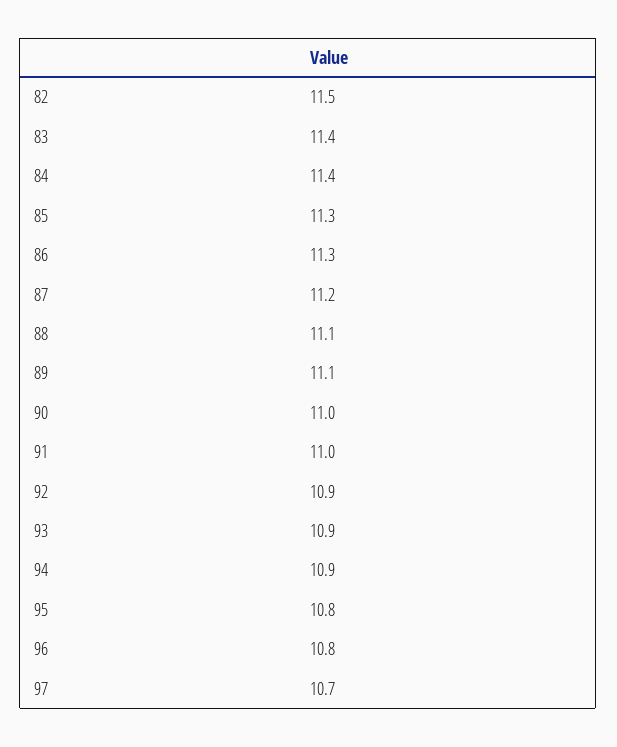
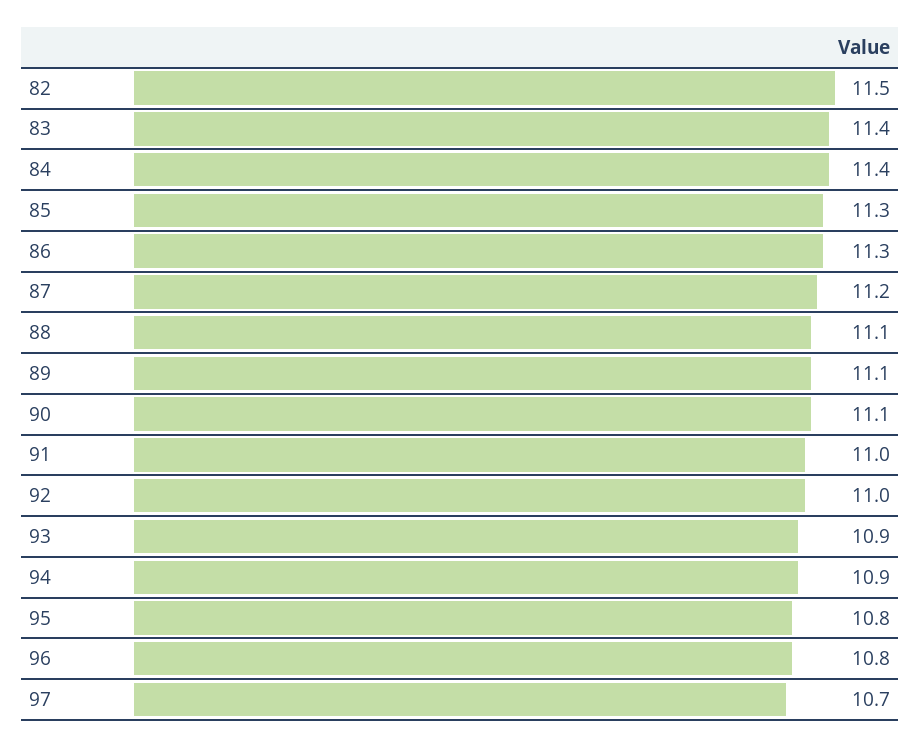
  {
    "82": 11.5,
    "83": 11.4,
    "84": 11.4,
    "85": 11.3,
    "86": 11.3,
    "87": 11.2,
    "88": 11.1,
    "89": 11.1,
-   "90": 11,
+   "90": 11.1,
    "91": 11,
-   "92": 10.9,
+   "92": 11,
    "93": 10.9,
    "94": 10.9,
    "95": 10.8,
    "96": 10.8,
    "97": 10.7
  }

